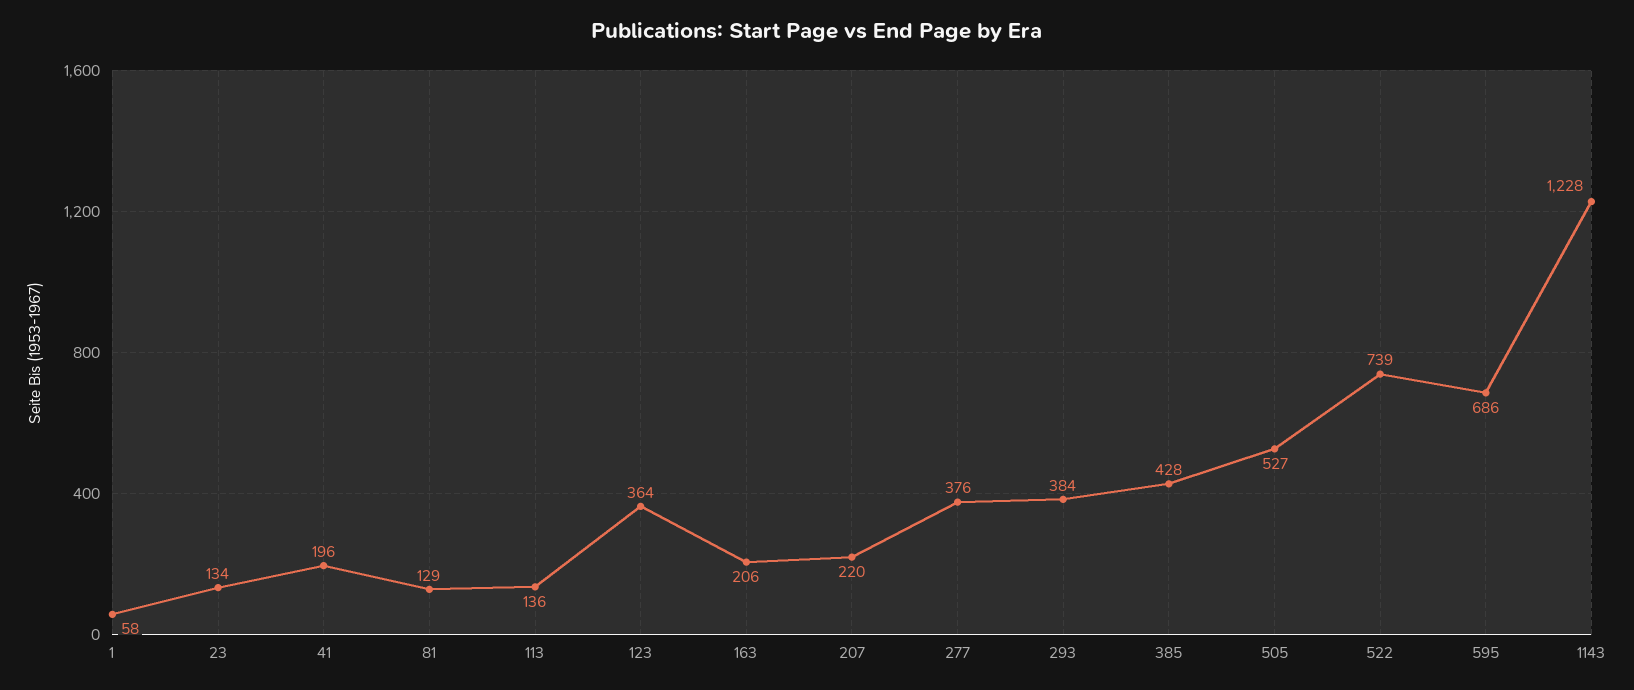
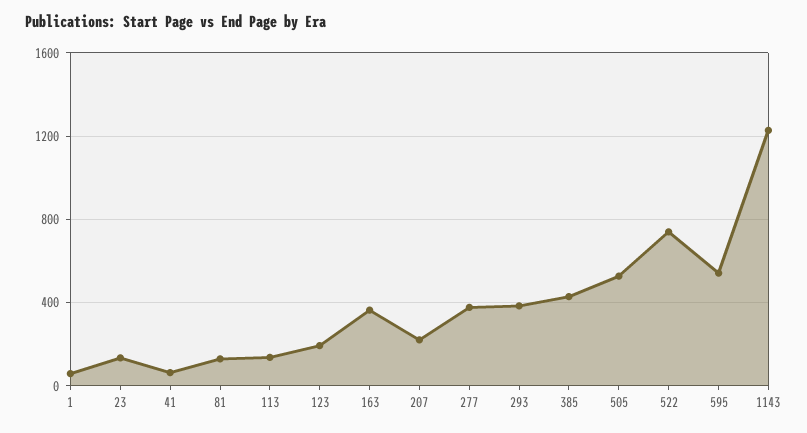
  {
    "1": 58,
    "23": 134,
-   "41": 196,
+   "41": 50,
    "81": 129,
    "113": 136,
-   "123": 364,
+   "123": 200,
-   "163": 206,
+   "163": 350,
    "207": 220,
    "277": 376,
    "293": 384,
    "385": 428,
    "505": 527,
    "522": 739,
-   "595": 686,
+   "595": 550,
    "1143": 1228
  }

